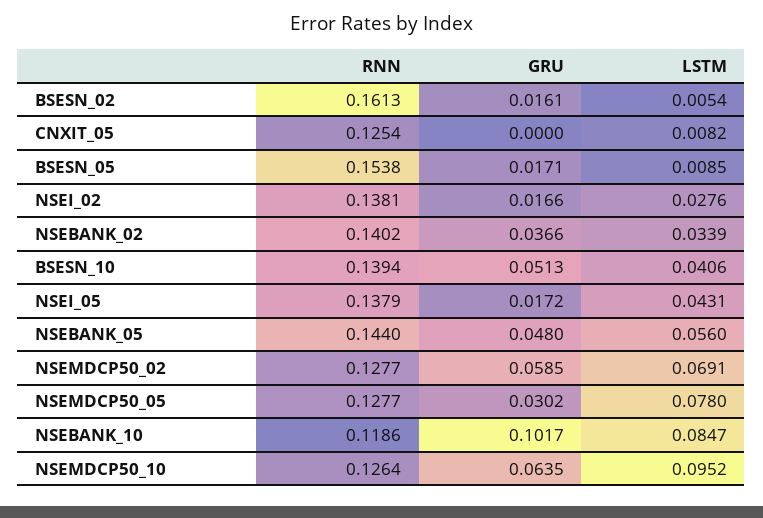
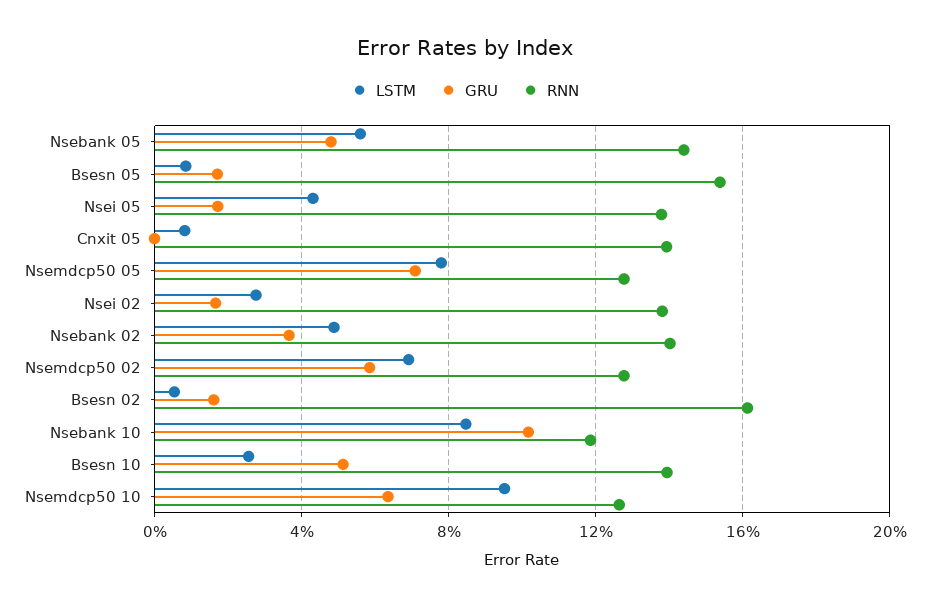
  {
    "RNN": {
      "BSESN_02": 0.1613,
-     "CNXIT_05": 0.1254,
+     "CNXIT_05": 0.14,
      "BSESN_05": 0.1538,
      "NSEI_02": 0.1381,
      "NSEBANK_02": 0.1402,
      "BSESN_10": 0.1394,
      "NSEI_05": 0.1379,
      "NSEBANK_05": 0.144,
      "NSEMDCP50_02": 0.1277,
      "NSEMDCP50_05": 0.1277,
      "NSEBANK_10": 0.1186,
      "NSEMDCP50_10": 0.1264
    },
    "GRU": {
      "BSESN_02": 0.0161,
      "CNXIT_05": 0,
      "BSESN_05": 0.0171,
      "NSEI_02": 0.0166,
      "NSEBANK_02": 0.0366,
      "BSESN_10": 0.0513,
      "NSEI_05": 0.0172,
      "NSEBANK_05": 0.048,
      "NSEMDCP50_02": 0.0585,
-     "NSEMDCP50_05": 0.0302,
+     "NSEMDCP50_05": 0.07,
      "NSEBANK_10": 0.1017,
      "NSEMDCP50_10": 0.0635
    },
    "LSTM": {
      "BSESN_02": 0.0054,
      "CNXIT_05": 0.0082,
      "BSESN_05": 0.0085,
      "NSEI_02": 0.0276,
-     "NSEBANK_02": 0.0339,
+     "NSEBANK_02": 0.05,
-     "BSESN_10": 0.0406,
+     "BSESN_10": 0.025,
      "NSEI_05": 0.0431,
      "NSEBANK_05": 0.056,
      "NSEMDCP50_02": 0.0691,
      "NSEMDCP50_05": 0.078,
      "NSEBANK_10": 0.0847,
      "NSEMDCP50_10": 0.0952
    }
  }

